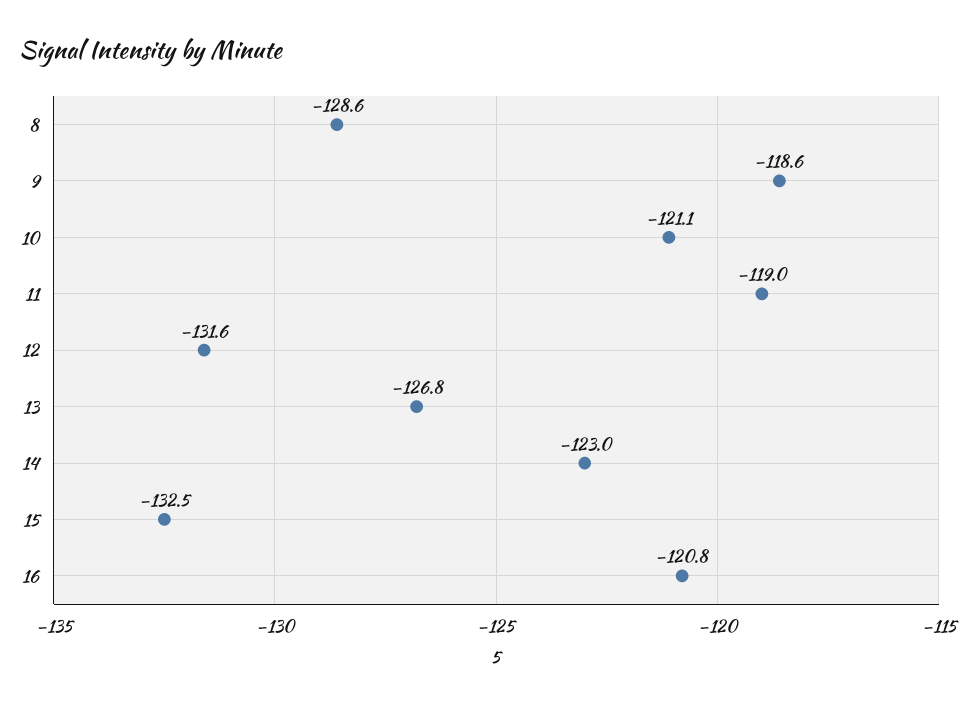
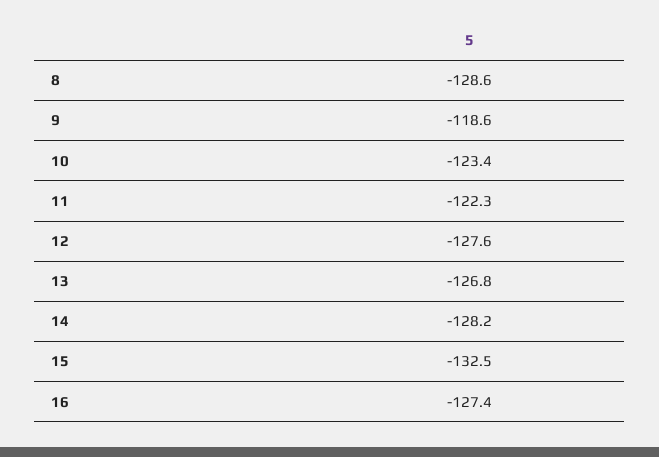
  {
    "8": -128.6,
    "9": -118.6,
-   "10": -121.1,
+   "10": -123.4,
-   "11": -119,
+   "11": -122.3,
-   "12": -131.6,
+   "12": -127.6,
    "13": -126.8,
-   "14": -123,
+   "14": -128.2,
    "15": -132.5,
-   "16": -120.8
+   "16": -127.4
  }

